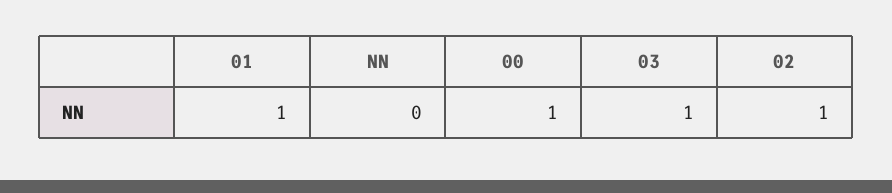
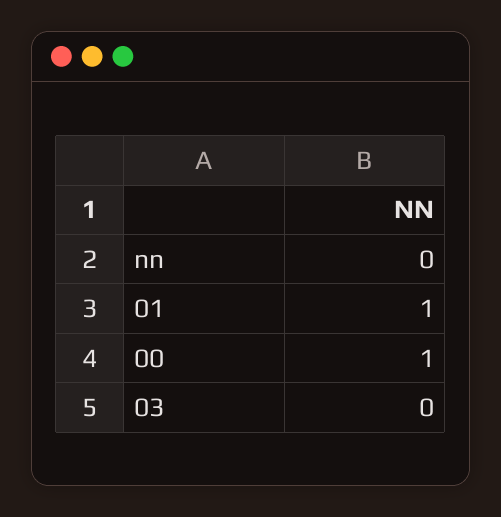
  {
    "01": 1,
    "NN": 0,
    "00": 1,
-   "03": 1,
+   "03": 0
-   "02": 1
  }

